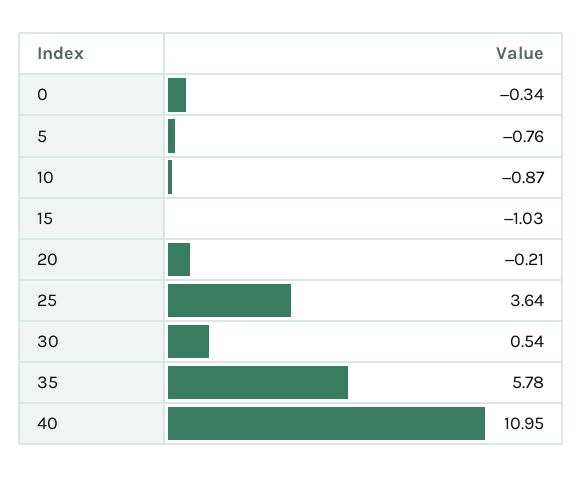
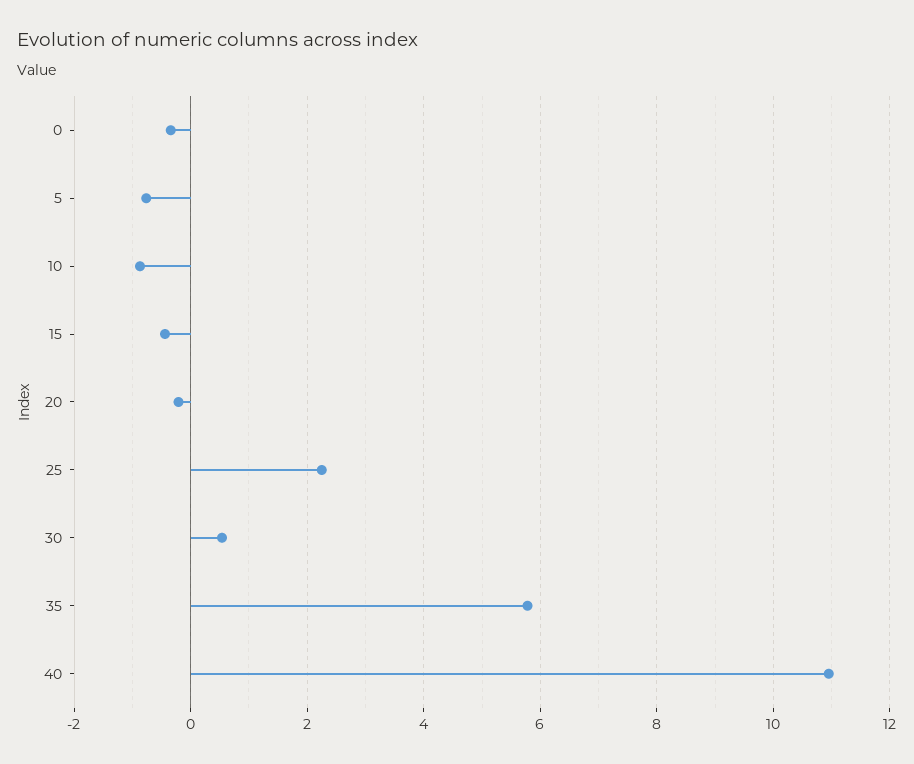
  {
    "0": -0.34,
    "5": -0.76,
    "10": -0.87,
-   "15": -1.03,
+   "15": -0.4,
    "20": -0.21,
-   "25": 3.64,
+   "25": 2.2,
    "30": 0.54,
    "35": 5.78,
    "40": 10.95
  }

